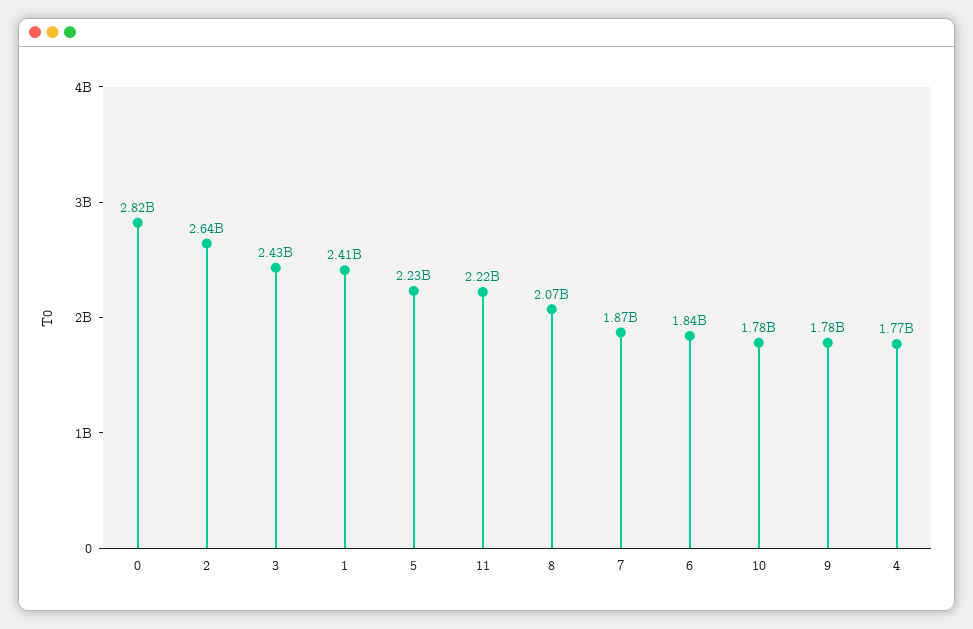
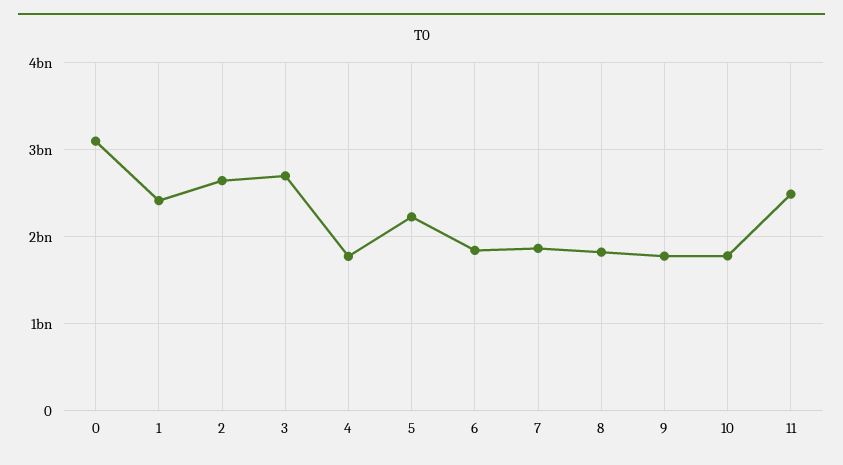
  {
-   "0": 2820000000,
+   "0": 3100000000,
    "2": 2640000000,
-   "3": 2430000000,
+   "3": 2700000000,
    "1": 2410000000,
    "5": 2230000000,
-   "11": 2220000000,
+   "11": 2500000000,
-   "8": 2070000000,
+   "8": 1800000000,
    "7": 1870000000,
    "6": 1840000000,
    "10": 1780000000,
    "9": 1780000000,
    "4": 1770000000
  }

